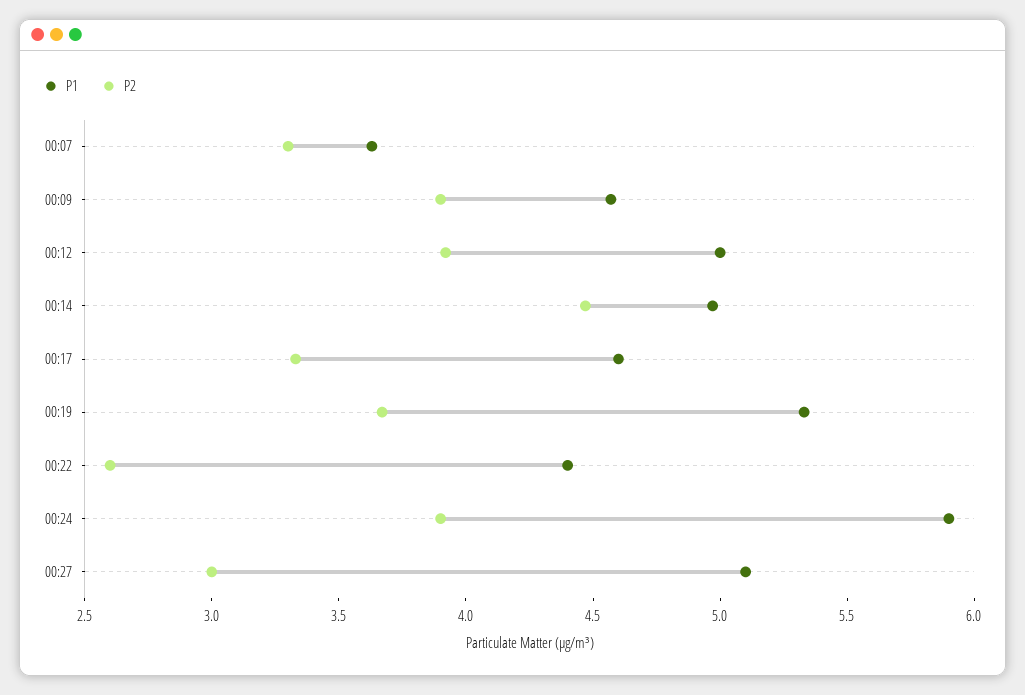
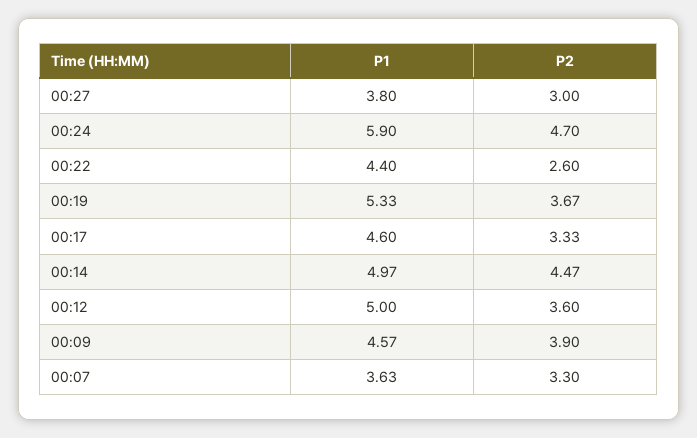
  {
    "P1": {
      "00:07": 3.63,
      "00:09": 4.57,
      "00:12": 5,
      "00:14": 4.97,
      "00:17": 4.6,
      "00:19": 5.33,
      "00:22": 4.4,
      "00:24": 5.9,
-     "00:27": 5.1
+     "00:27": 3.8
    },
    "P2": {
      "00:07": 3.3,
      "00:09": 3.9,
-     "00:12": 3.9,
+     "00:12": 3.6,
      "00:14": 4.47,
      "00:17": 3.33,
      "00:19": 3.67,
      "00:22": 2.6,
-     "00:24": 3.9,
+     "00:24": 4.7,
      "00:27": 3
    }
  }

